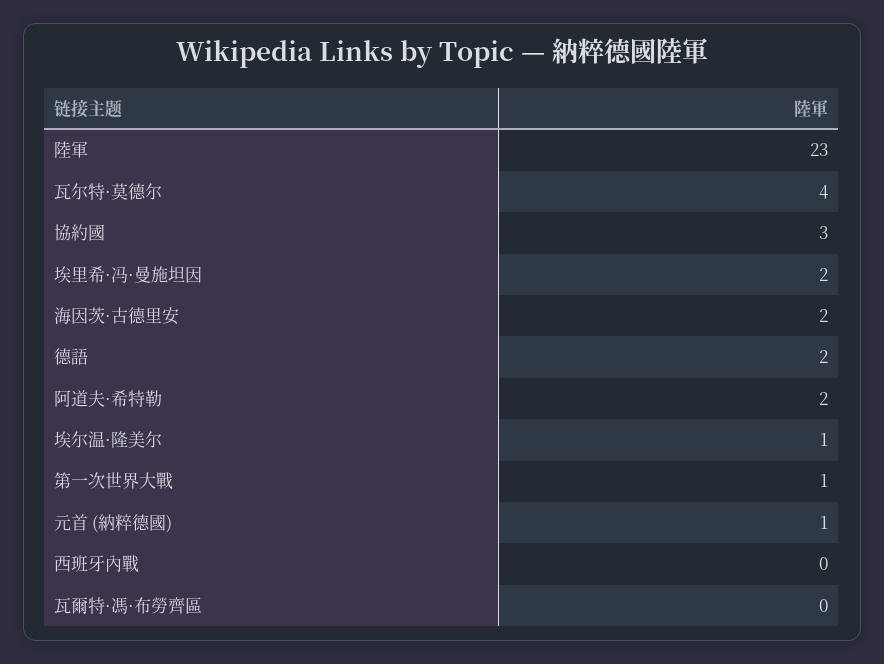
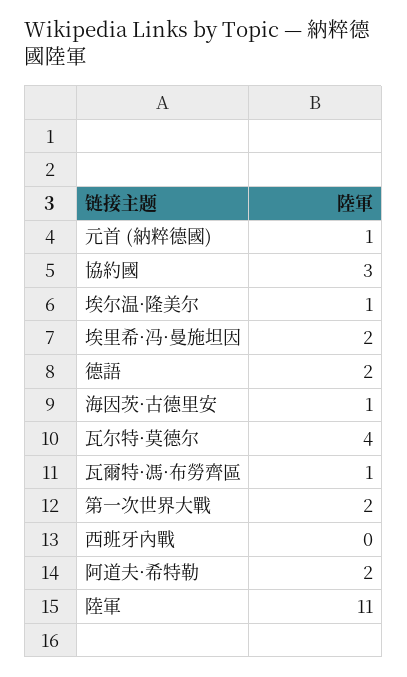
  {
-   "陸軍": 23,
+   "陸軍": 11,
    "瓦尔特·莫德尔": 4,
    "協約國": 3,
    "埃里希·冯·曼施坦因": 2,
-   "海因茨·古德里安": 2,
+   "海因茨·古德里安": 1,
    "德語": 2,
    "阿道夫·希特勒": 2,
    "埃尔温·隆美尔": 1,
-   "第一次世界大戰": 1,
+   "第一次世界大戰": 2,
    "元首 (納粹德國)": 1,
    "西班牙內戰": 0,
-   "瓦爾特·馮·布勞齊區": 0
+   "瓦爾特·馮·布勞齊區": 1
  }

